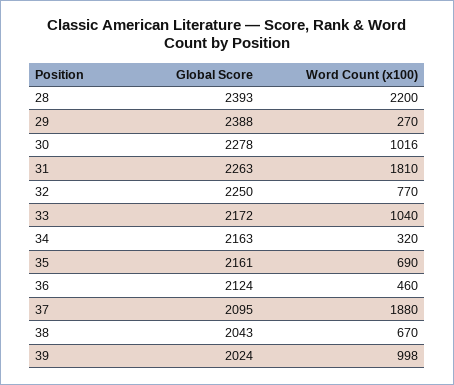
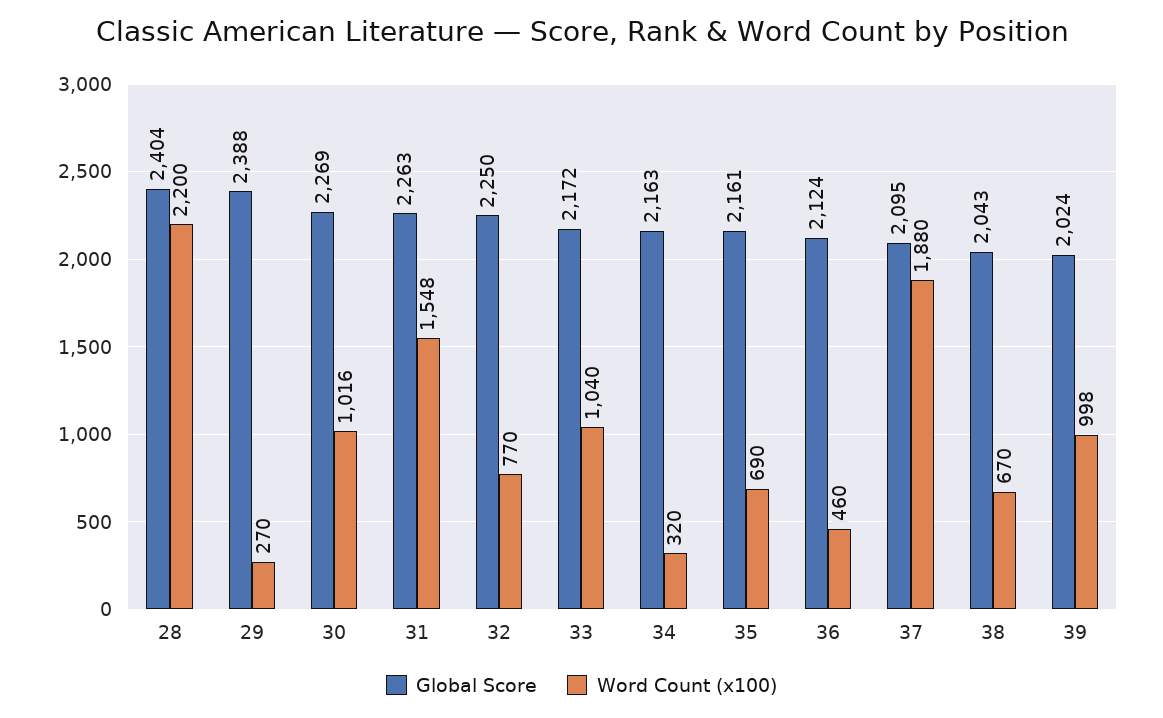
  {
    "Global Score": {
-     "28": 2393,
+     "28": 2404,
      "29": 2388,
-     "30": 2278,
+     "30": 2269,
      "31": 2263,
      "32": 2250,
      "33": 2172,
      "34": 2163,
      "35": 2161,
      "36": 2124,
      "37": 2095,
      "38": 2043,
      "39": 2024
    },
    "Word Count (x100)": {
      "28": 2200,
      "29": 270,
      "30": 1016,
-     "31": 1810,
+     "31": 1548,
      "32": 770,
      "33": 1040,
      "34": 320,
      "35": 690,
      "36": 460,
      "37": 1880,
      "38": 670,
      "39": 998
    }
  }

